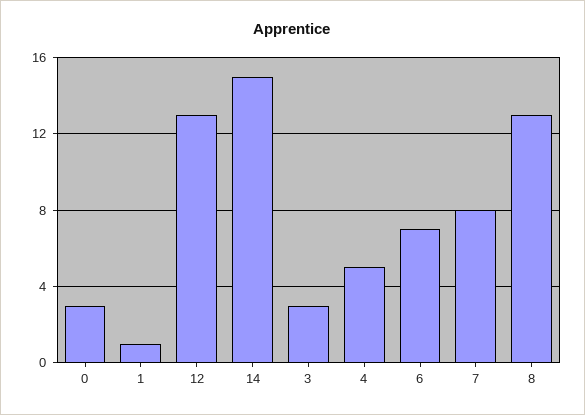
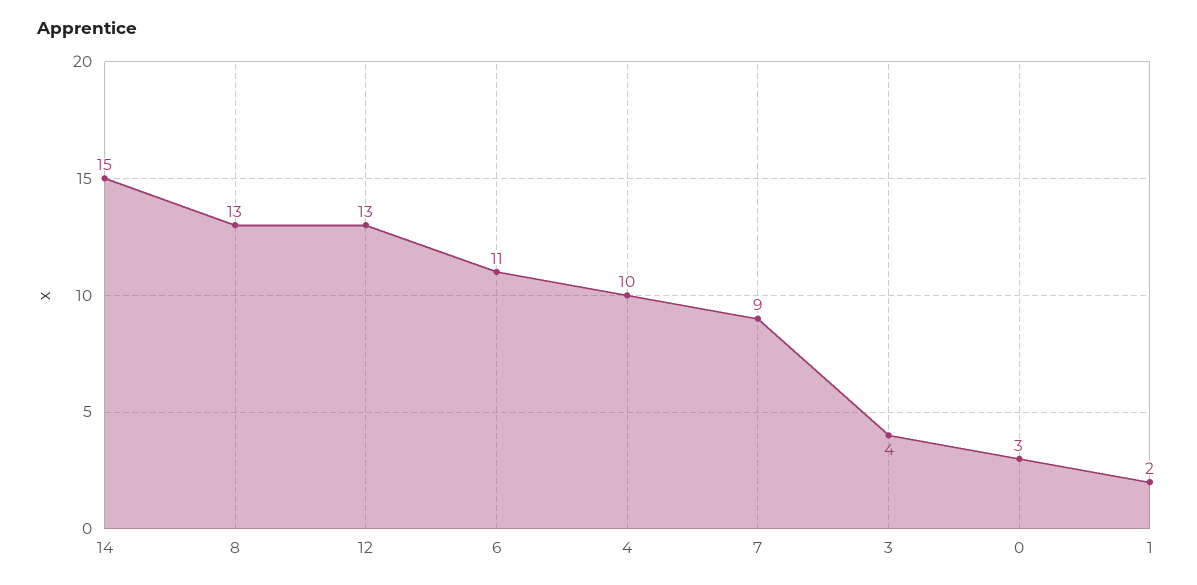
  {
    "0": 3,
-   "1": 1,
+   "1": 2,
    "12": 13,
    "14": 15,
-   "3": 3,
+   "3": 4,
-   "4": 5,
+   "4": 10,
-   "6": 7,
+   "6": 11,
-   "7": 8,
+   "7": 9,
    "8": 13
  }

